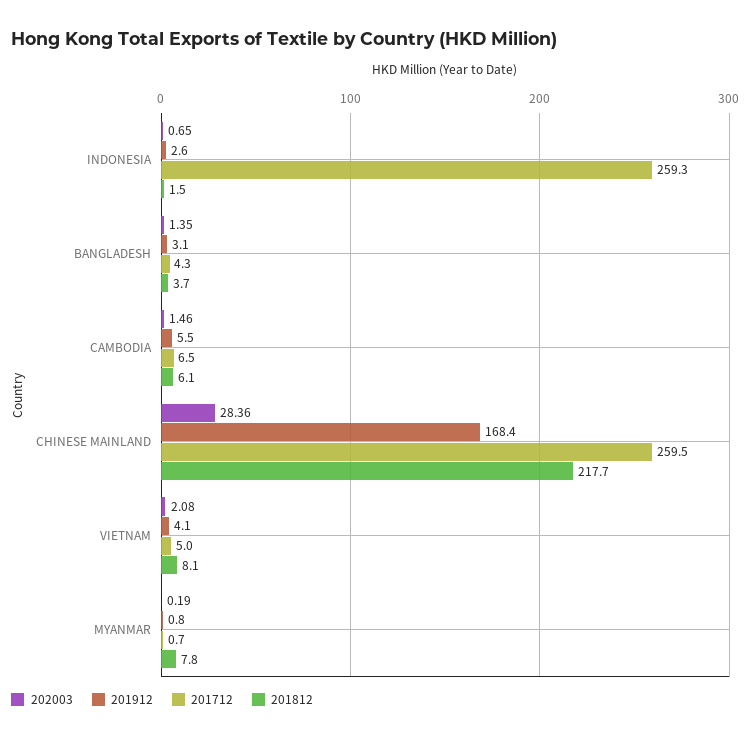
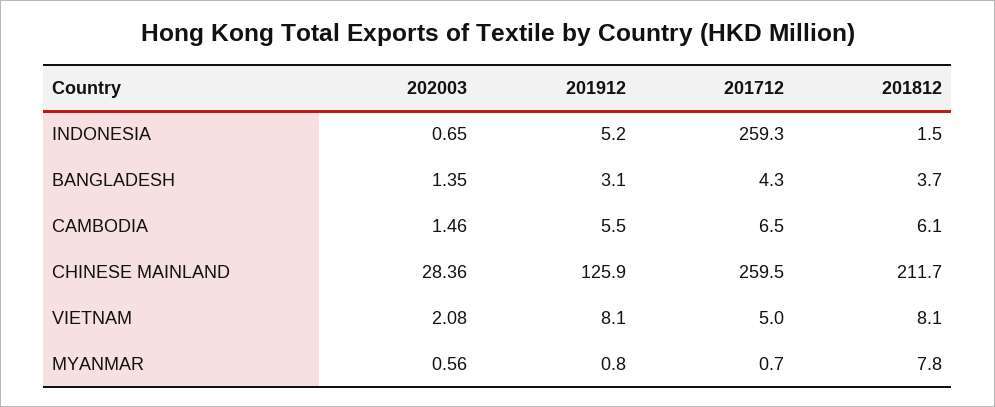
  {
    "202003": {
      "INDONESIA": 0.65,
      "BANGLADESH": 1.35,
      "CAMBODIA": 1.46,
      "CHINESE MAINLAND": 28.36,
      "VIETNAM": 2.08,
-     "MYANMAR": 0.19
+     "MYANMAR": 0.56
    },
    "201912": {
-     "INDONESIA": 2.6,
+     "INDONESIA": 5.2,
      "BANGLADESH": 3.1,
      "CAMBODIA": 5.5,
-     "CHINESE MAINLAND": 168.4,
+     "CHINESE MAINLAND": 125.9,
-     "VIETNAM": 4.1,
+     "VIETNAM": 8.1,
      "MYANMAR": 0.8
    },
    "201712": {
      "INDONESIA": 259.3,
      "BANGLADESH": 4.3,
      "CAMBODIA": 6.5,
      "CHINESE MAINLAND": 259.5,
      "VIETNAM": 5,
      "MYANMAR": 0.7
    },
    "201812": {
      "INDONESIA": 1.5,
      "BANGLADESH": 3.7,
      "CAMBODIA": 6.1,
-     "CHINESE MAINLAND": 217.7,
+     "CHINESE MAINLAND": 211.7,
      "VIETNAM": 8.1,
      "MYANMAR": 7.8
    }
  }

